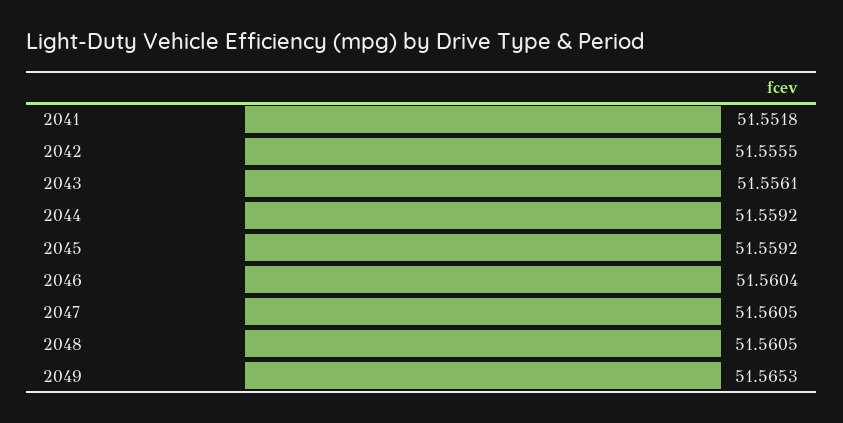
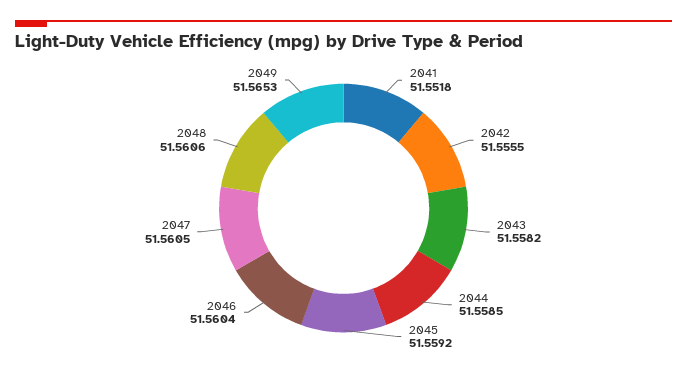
  {
    "2041": 51.5518,
    "2042": 51.5555,
-   "2043": 51.5561,
+   "2043": 51.5582,
-   "2044": 51.5592,
+   "2044": 51.5585,
    "2045": 51.5592,
    "2046": 51.5604,
    "2047": 51.5605,
-   "2048": 51.5605,
+   "2048": 51.5606,
    "2049": 51.5653
  }

